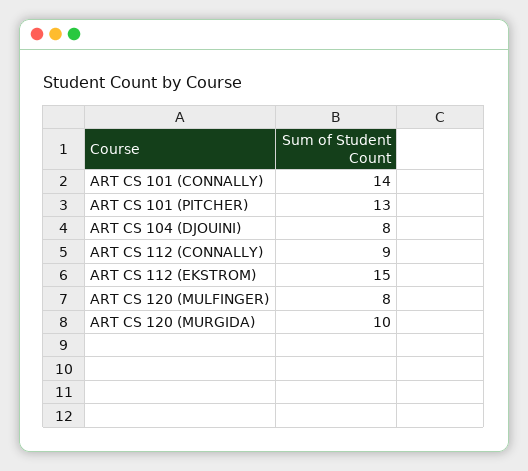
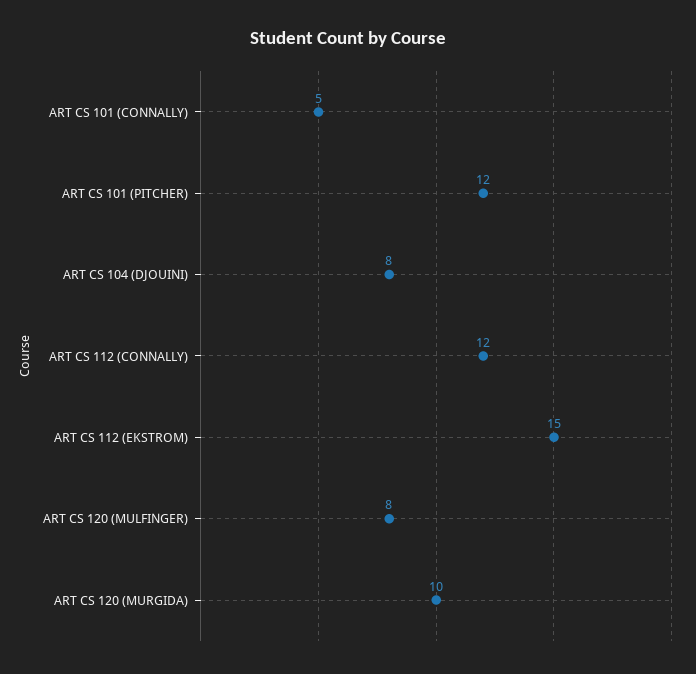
  {
-   "ART CS 101 (CONNALLY)": 14,
+   "ART CS 101 (CONNALLY)": 5,
-   "ART CS 101 (PITCHER)": 13,
+   "ART CS 101 (PITCHER)": 12,
    "ART CS 104 (DJOUINI)": 8,
-   "ART CS 112 (CONNALLY)": 9,
+   "ART CS 112 (CONNALLY)": 12,
    "ART CS 112 (EKSTROM)": 15,
    "ART CS 120 (MULFINGER)": 8,
    "ART CS 120 (MURGIDA)": 10
  }

